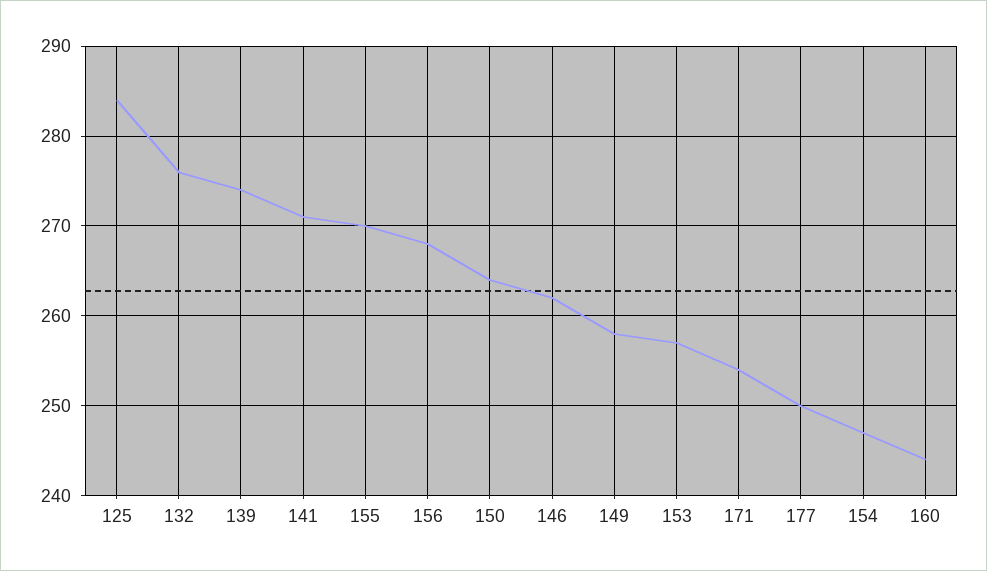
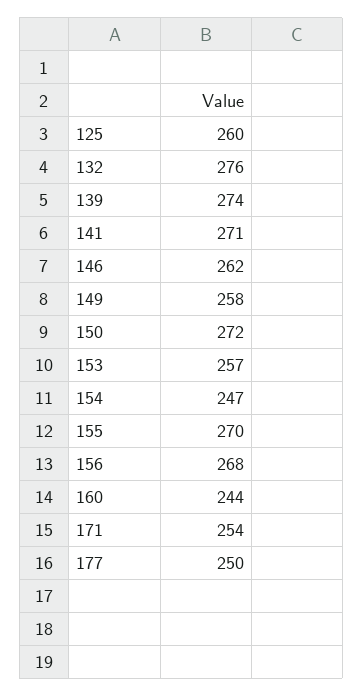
  {
-   "125": 284,
+   "125": 260,
    "132": 276,
    "139": 274,
    "141": 271,
    "155": 270,
    "156": 268,
-   "150": 264,
+   "150": 272,
    "146": 262,
    "149": 258,
    "153": 257,
    "171": 254,
    "177": 250,
    "154": 247,
    "160": 244
  }

